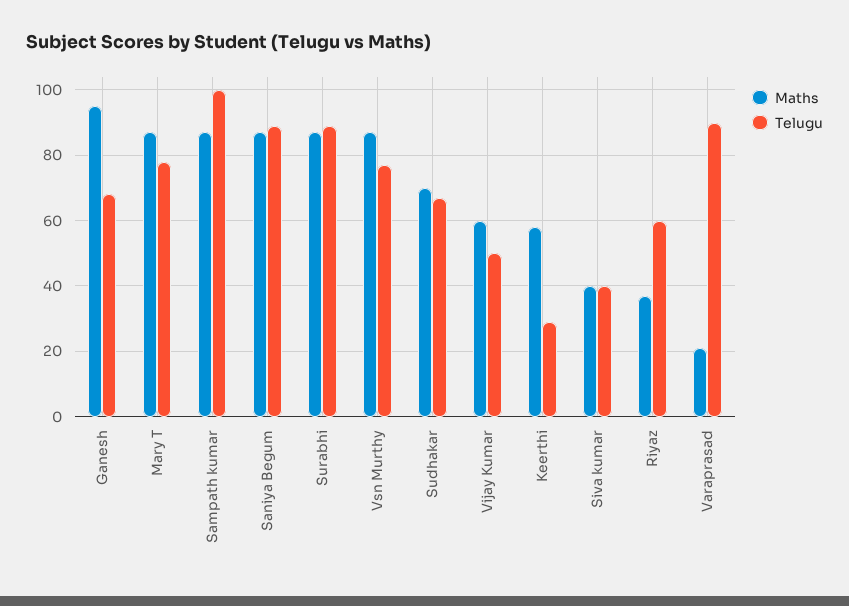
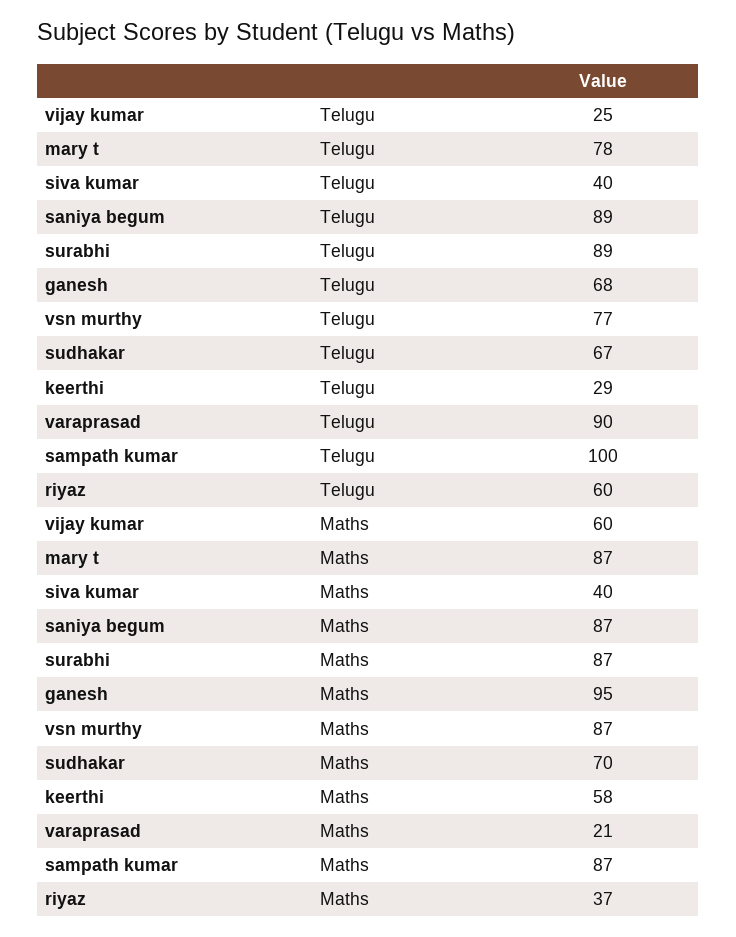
  {
    "Maths": {
      "Ganesh": 95,
      "Mary T": 87,
      "Sampath kumar": 87,
      "Saniya Begum": 87,
      "Surabhi": 87,
      "Vsn Murthy": 87,
      "Sudhakar": 70,
      "Vijay Kumar": 60,
      "Keerthi": 58,
      "Siva kumar": 40,
      "Riyaz": 37,
      "Varaprasad": 21
    },
    "Telugu": {
      "Ganesh": 68,
      "Mary T": 78,
      "Sampath kumar": 100,
      "Saniya Begum": 89,
      "Surabhi": 89,
      "Vsn Murthy": 77,
      "Sudhakar": 67,
-     "Vijay Kumar": 50,
+     "Vijay Kumar": 25,
      "Keerthi": 29,
      "Siva kumar": 40,
      "Riyaz": 60,
      "Varaprasad": 90
    }
  }

